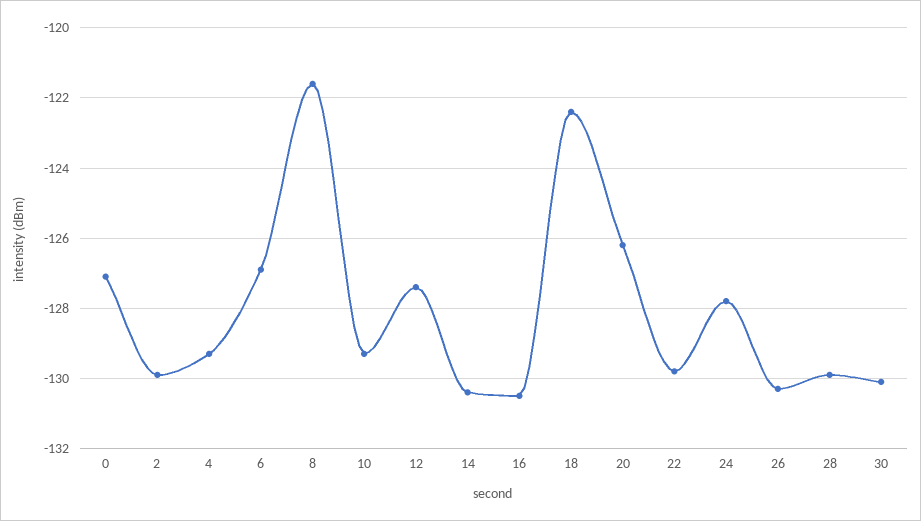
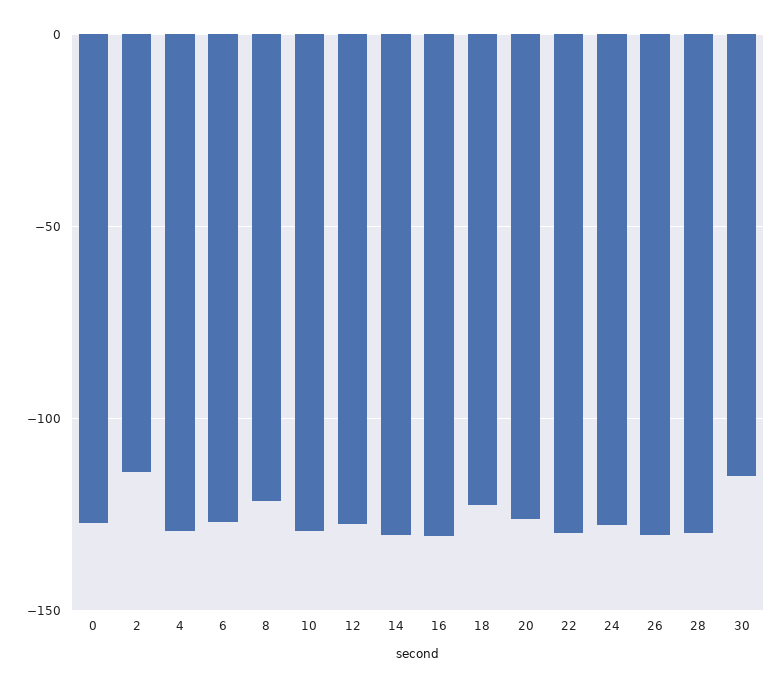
  {
    "0": -127,
-   "2": -130,
+   "2": -115,
    "4": -129.5,
    "6": -127,
    "8": -121.5,
    "10": -129.5,
    "12": -127.5,
    "14": -130.5,
    "16": -130.5,
    "18": -122.5,
    "20": -126,
    "22": -130,
    "24": -128,
    "26": -130.5,
    "28": -130,
-   "30": -130
+   "30": -115
  }

